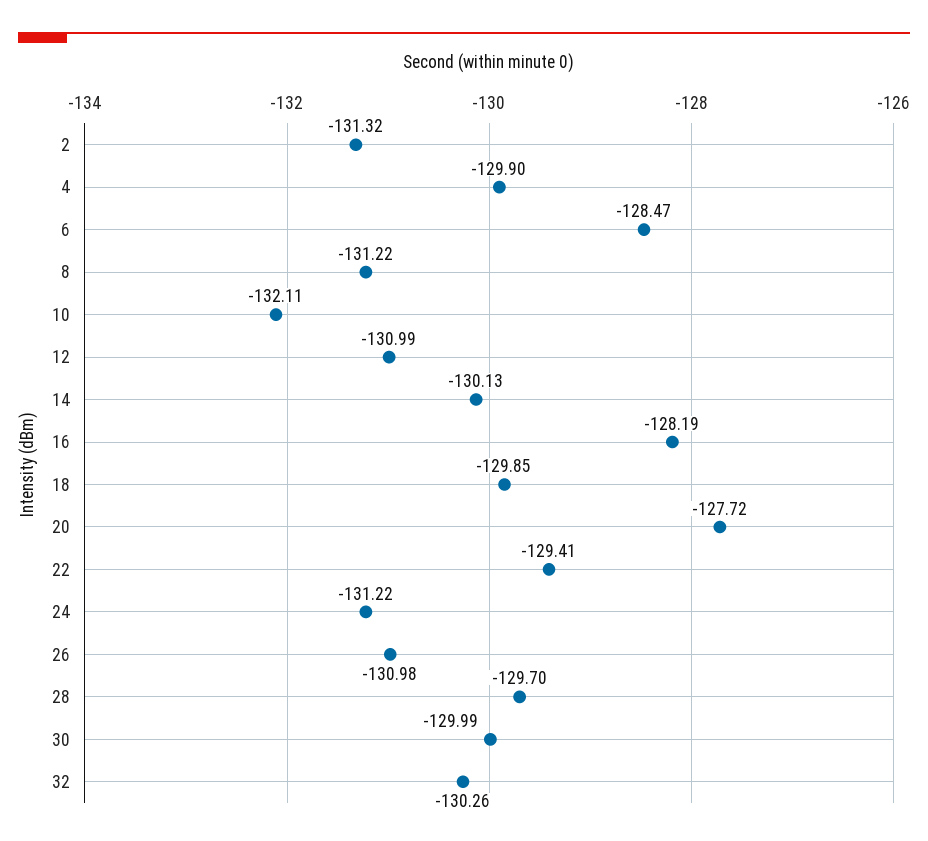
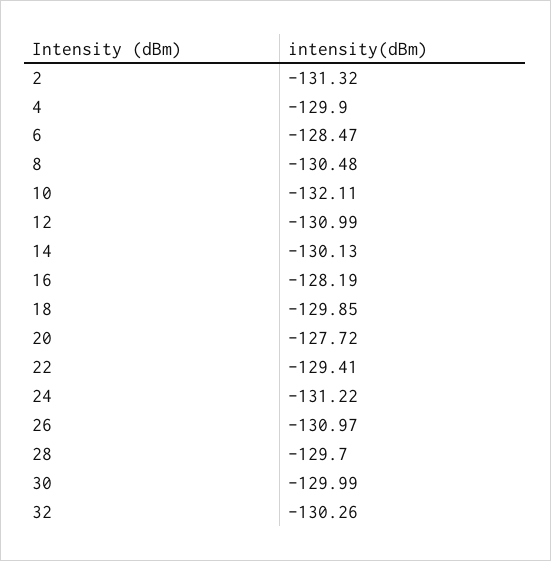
  {
    "2": -131.32,
    "4": -129.9,
    "6": -128.47,
-   "8": -131.22,
+   "8": -130.48,
    "10": -132.11,
    "12": -130.99,
    "14": -130.13,
    "16": -128.19,
    "18": -129.85,
    "20": -127.72,
    "22": -129.41,
    "24": -131.22,
-   "26": -130.98,
+   "26": -130.97,
    "28": -129.7,
    "30": -129.99,
    "32": -130.26
  }

